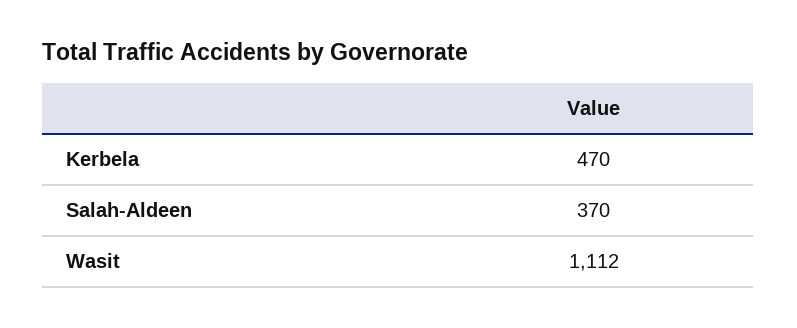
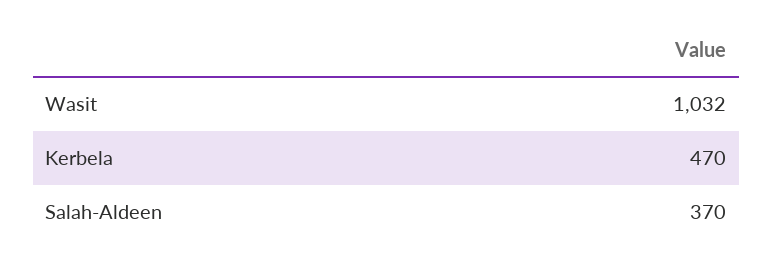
  {
    "Kerbela": 470,
    "Salah-Aldeen": 370,
-   "Wasit": 1112
+   "Wasit": 1032
  }

